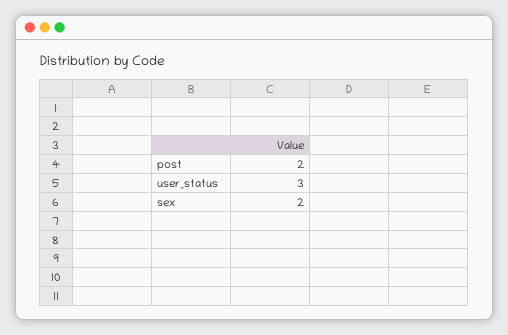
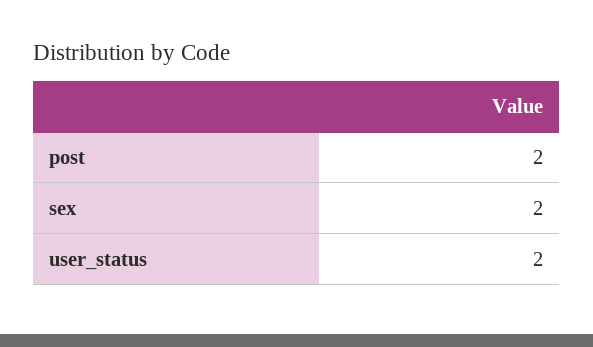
  {
    "post": 2,
-   "user_status": 3,
+   "user_status": 2,
    "sex": 2
  }

